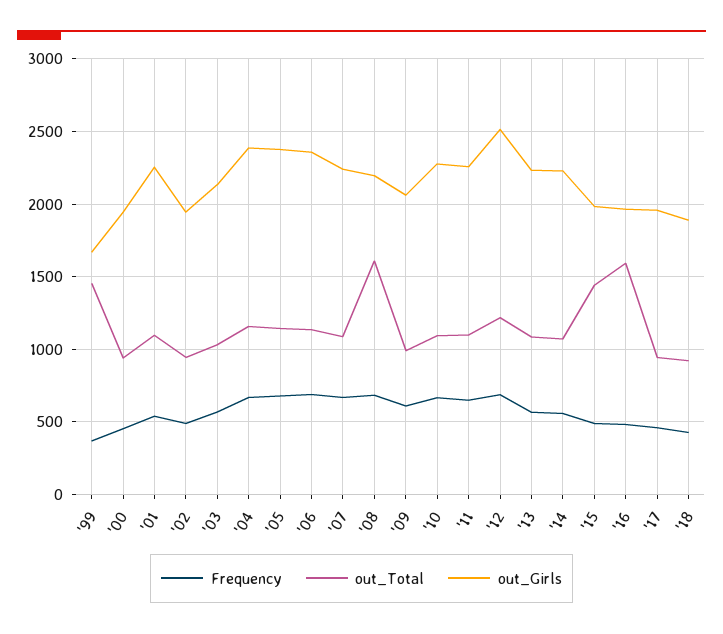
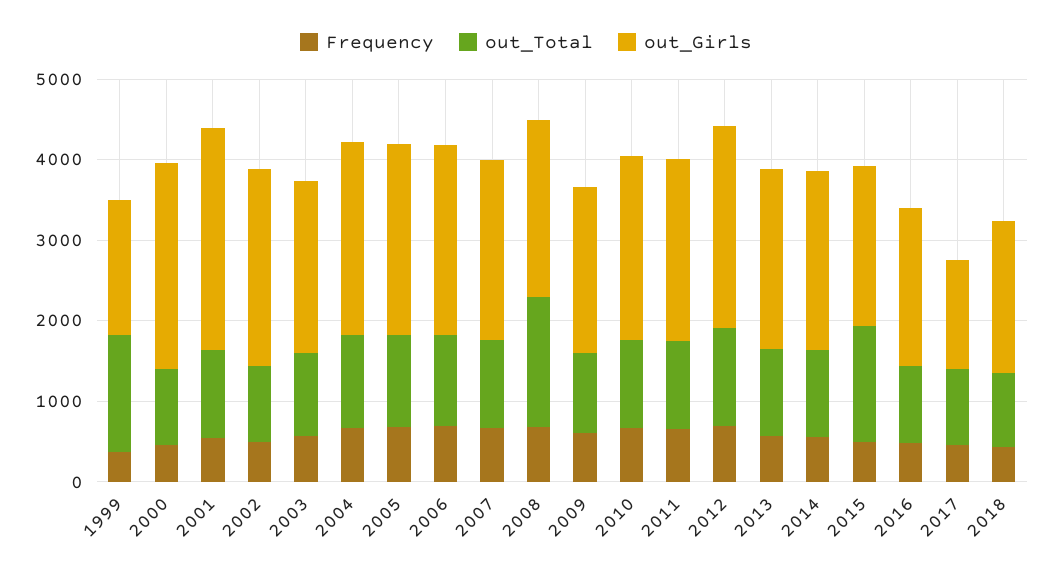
  {
    "Frequency": {
      "'99": 350,
      "'00": 450,
      "'01": 550,
      "'02": 500,
      "'03": 550,
      "'04": 650,
      "'05": 700,
      "'06": 700,
      "'07": 650,
      "'08": 700,
      "'09": 600,
      "'10": 650,
      "'11": 650,
      "'12": 700,
      "'13": 550,
      "'14": 550,
      "'15": 500,
      "'16": 500,
      "'17": 450,
      "'18": 450
    },
    "out_Total": {
      "'99": 1450,
      "'00": 950,
      "'01": 1100,
      "'02": 950,
      "'03": 1050,
      "'04": 1150,
      "'05": 1150,
      "'06": 1150,
      "'07": 1100,
      "'08": 1600,
      "'09": 1000,
      "'10": 1100,
      "'11": 1100,
      "'12": 1200,
      "'13": 1100,
      "'14": 1050,
      "'15": 1450,
-     "'16": 1600,
+     "'16": 1000,
      "'17": 950,
      "'18": 900
    },
    "out_Girls": {
      "'99": 1650,
-     "'00": 1950,
+     "'00": 2600,
-     "'01": 2250,
+     "'01": 2800,
-     "'02": 1950,
+     "'02": 2400,
      "'03": 2150,
      "'04": 2400,
      "'05": 2400,
      "'06": 2350,
      "'07": 2250,
      "'08": 2200,
      "'09": 2050,
      "'10": 2300,
      "'11": 2250,
      "'12": 2500,
      "'13": 2250,
      "'14": 2250,
      "'15": 2000,
      "'16": 1950,
-     "'17": 1950,
+     "'17": 1400,
      "'18": 1900
    }
  }

